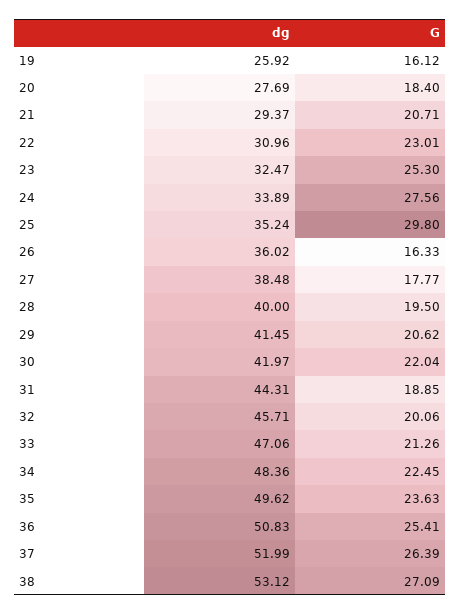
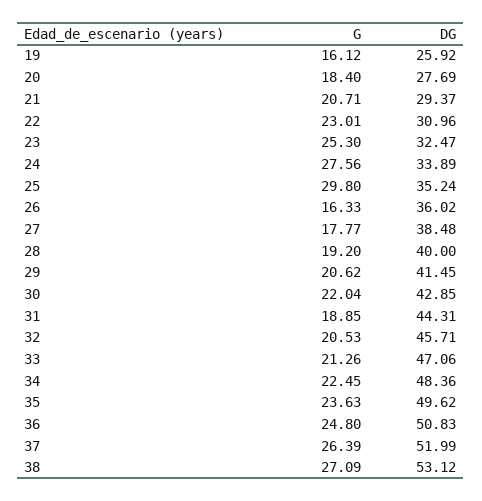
  {
    "dg": {
      "19": 25.92,
      "20": 27.69,
      "21": 29.37,
      "22": 30.96,
      "23": 32.47,
      "24": 33.89,
      "25": 35.24,
      "26": 36.02,
      "27": 38.48,
      "28": 40,
      "29": 41.45,
-     "30": 41.97,
+     "30": 42.85,
      "31": 44.31,
      "32": 45.71,
      "33": 47.06,
      "34": 48.36,
      "35": 49.62,
      "36": 50.83,
      "37": 51.99,
      "38": 53.12
    },
    "G": {
      "19": 16.12,
      "20": 18.4,
      "21": 20.71,
      "22": 23.01,
      "23": 25.3,
      "24": 27.56,
      "25": 29.8,
      "26": 16.33,
      "27": 17.77,
-     "28": 19.5,
+     "28": 19.2,
      "29": 20.62,
      "30": 22.04,
      "31": 18.85,
-     "32": 20.06,
+     "32": 20.53,
      "33": 21.26,
      "34": 22.45,
      "35": 23.63,
-     "36": 25.41,
+     "36": 24.8,
      "37": 26.39,
      "38": 27.09
    }
  }

